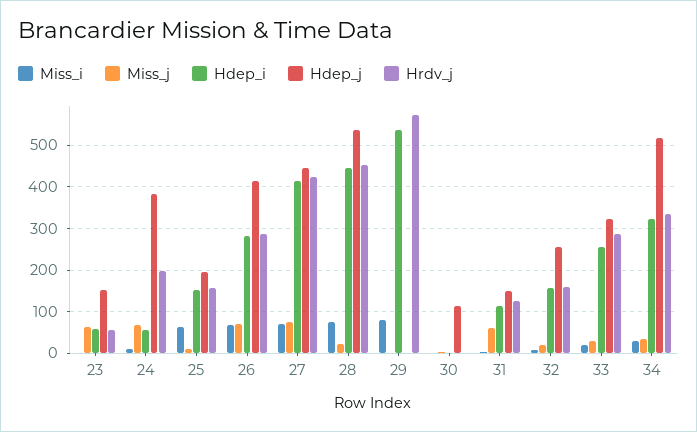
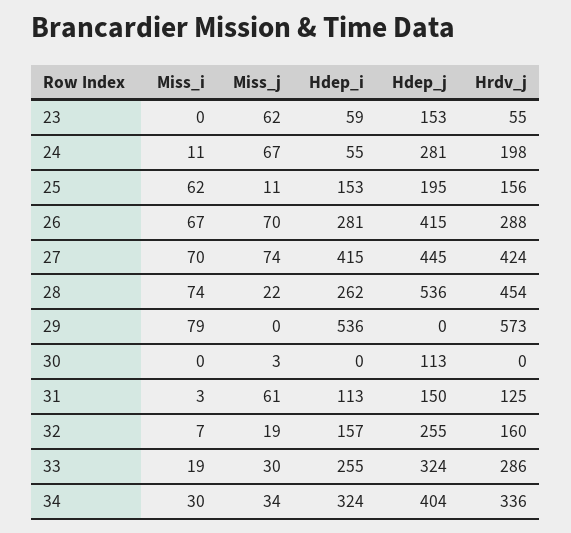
  {
    "Miss_i": {
      "23": 0,
      "24": 11,
      "25": 62,
      "26": 67,
      "27": 70,
      "28": 74,
      "29": 79,
      "30": 0,
      "31": 3,
      "32": 7,
      "33": 19,
      "34": 30
    },
    "Miss_j": {
      "23": 62,
      "24": 67,
      "25": 11,
      "26": 70,
      "27": 74,
      "28": 22,
      "29": 0,
      "30": 3,
      "31": 61,
      "32": 19,
      "33": 30,
      "34": 34
    },
    "Hdep_i": {
      "23": 59,
      "24": 55,
      "25": 153,
      "26": 281,
      "27": 415,
-     "28": 440,
+     "28": 262,
      "29": 536,
      "30": 0,
      "31": 113,
      "32": 157,
      "33": 255,
      "34": 324
    },
    "Hdep_j": {
      "23": 153,
-     "24": 380,
+     "24": 281,
      "25": 195,
      "26": 415,
      "27": 445,
      "28": 536,
      "29": 0,
      "30": 113,
      "31": 150,
      "32": 255,
      "33": 324,
-     "34": 520
+     "34": 404
    },
    "Hrdv_j": {
      "23": 55,
      "24": 198,
      "25": 156,
      "26": 288,
      "27": 424,
      "28": 454,
      "29": 573,
      "30": 0,
      "31": 125,
      "32": 160,
      "33": 286,
      "34": 336
    }
  }

